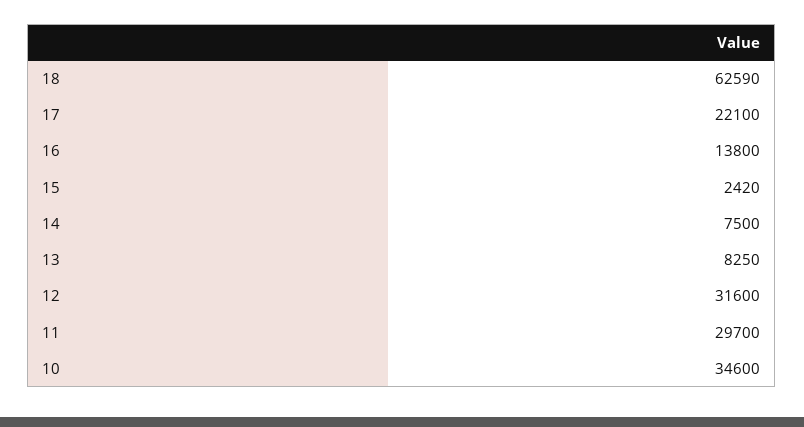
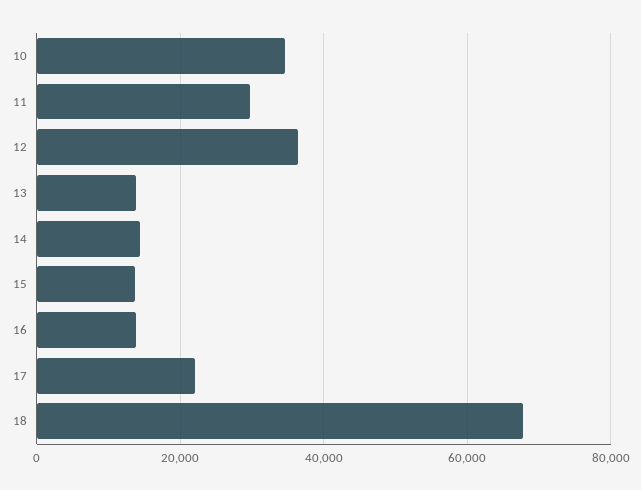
  {
-   "18": 62590,
+   "18": 68000,
    "17": 22100,
    "16": 13800,
-   "15": 2420,
+   "15": 14000,
-   "14": 7500,
+   "14": 14000,
-   "13": 8250,
+   "13": 14000,
-   "12": 31600,
+   "12": 36000,
    "11": 29700,
    "10": 34600
  }

